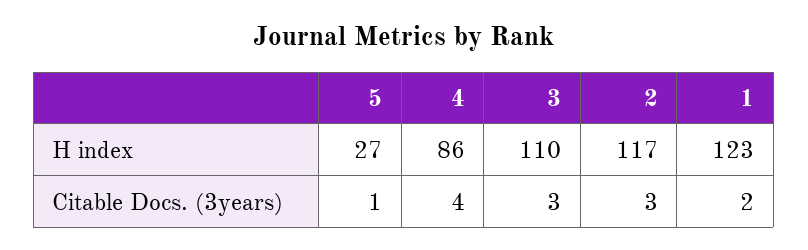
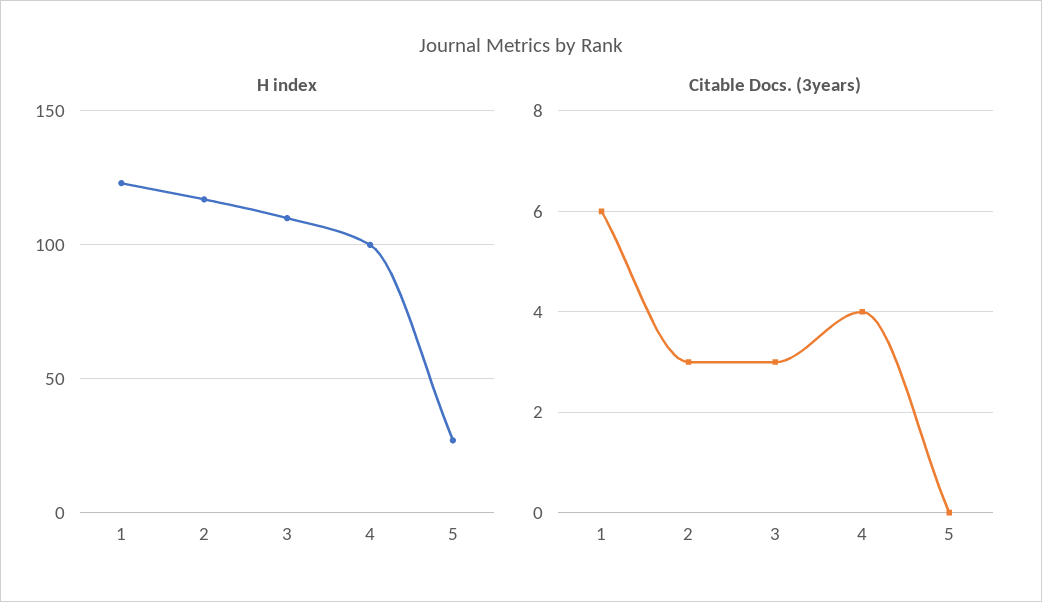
  {
    "H index": {
      "5": 27,
-     "4": 86,
+     "4": 100,
      "3": 110,
      "2": 117,
      "1": 123
    },
    "Citable Docs. (3years)": {
-     "5": 1,
+     "5": 0,
      "4": 4,
      "3": 3,
      "2": 3,
-     "1": 2
+     "1": 6
    }
  }

